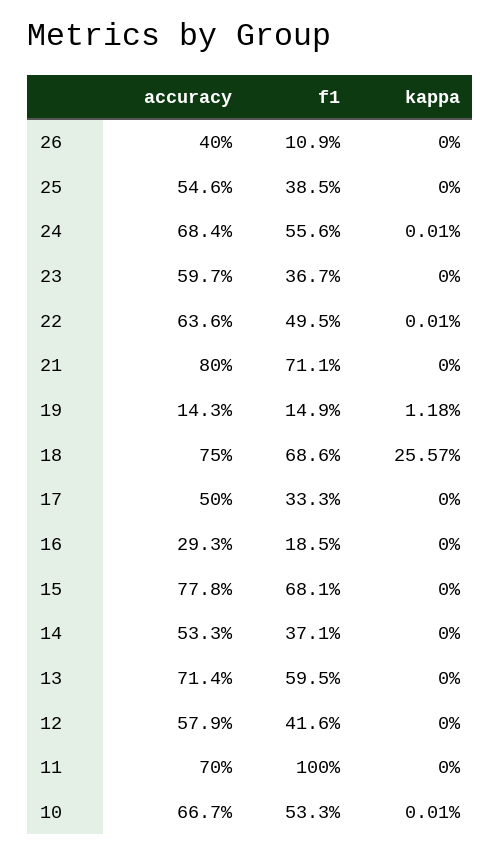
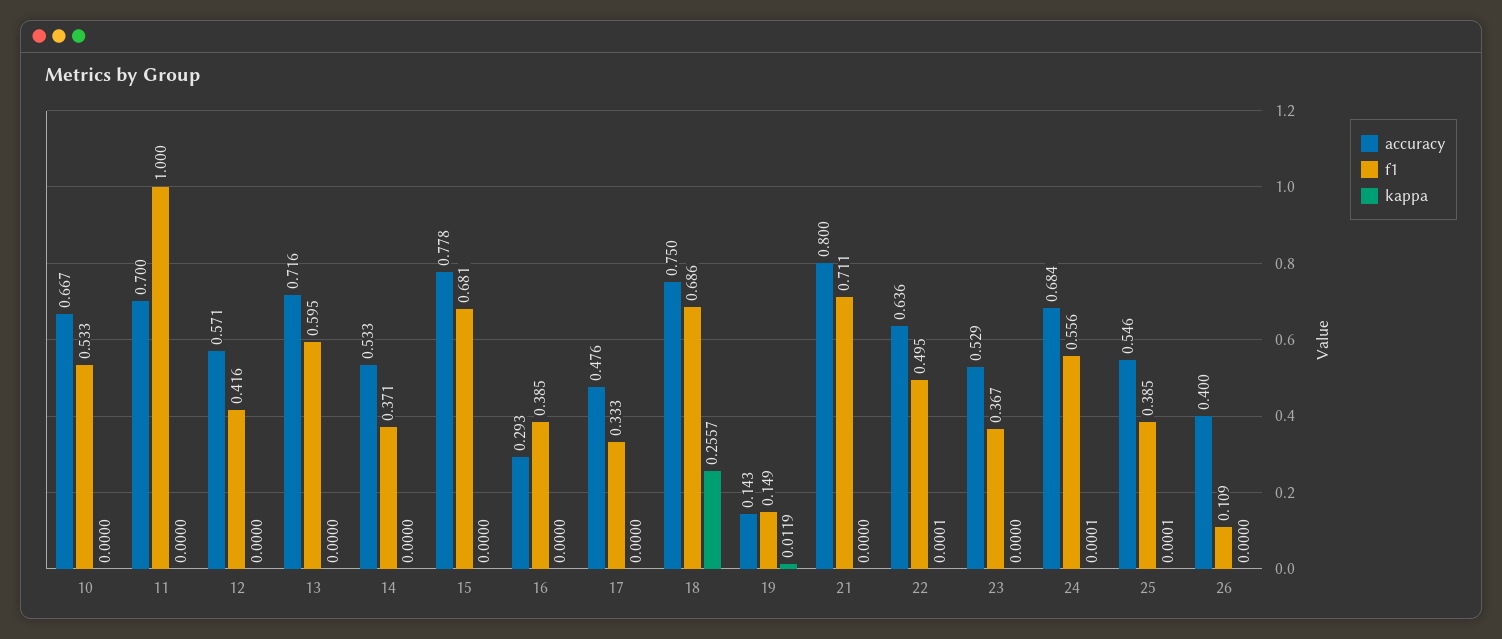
  {
    "accuracy": {
      "26": 0.4,
      "25": 0.546,
      "24": 0.684,
-     "23": 0.597,
+     "23": 0.529,
      "22": 0.636,
      "21": 0.8,
      "19": 0.143,
      "18": 0.75,
-     "17": 0.5,
+     "17": 0.476,
      "16": 0.293,
      "15": 0.778,
      "14": 0.533,
-     "13": 0.714,
+     "13": 0.716,
-     "12": 0.579,
+     "12": 0.571,
      "11": 0.7,
      "10": 0.667
    },
    "f1": {
      "26": 0.109,
      "25": 0.385,
      "24": 0.556,
      "23": 0.367,
      "22": 0.495,
      "21": 0.711,
      "19": 0.149,
      "18": 0.686,
      "17": 0.333,
-     "16": 0.185,
+     "16": 0.385,
      "15": 0.681,
      "14": 0.371,
      "13": 0.595,
      "12": 0.416,
      "11": 1,
      "10": 0.533
    },
    "kappa": {
      "26": 0,
-     "25": 0,
+     "25": 0.0001,
      "24": 0.0001,
      "23": 0,
      "22": 0.0001,
      "21": 0,
-     "19": 0.0118,
+     "19": 0.0119,
      "18": 0.2557,
      "17": 0,
      "16": 0,
      "15": 0,
      "14": 0,
      "13": 0,
      "12": 0,
      "11": 0,
-     "10": 0.0001
+     "10": 0
    }
  }

